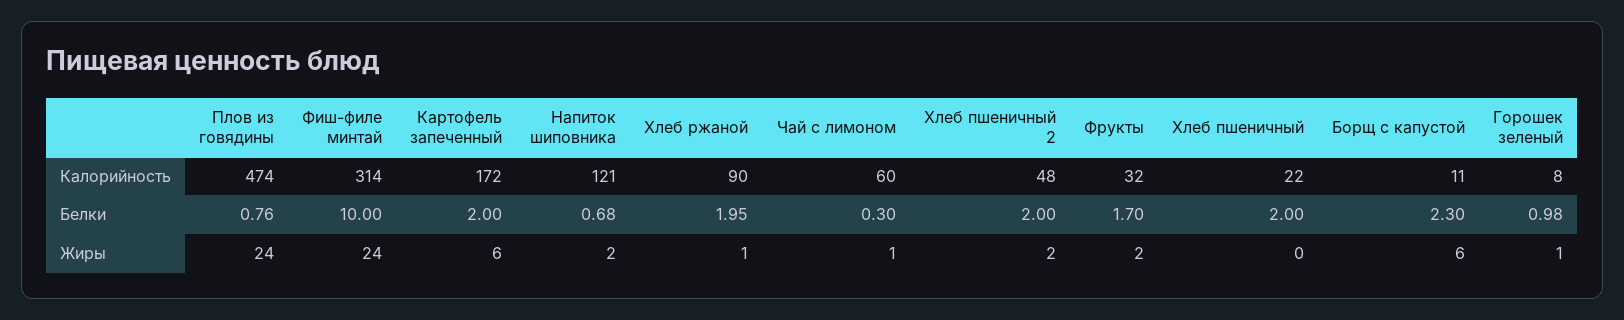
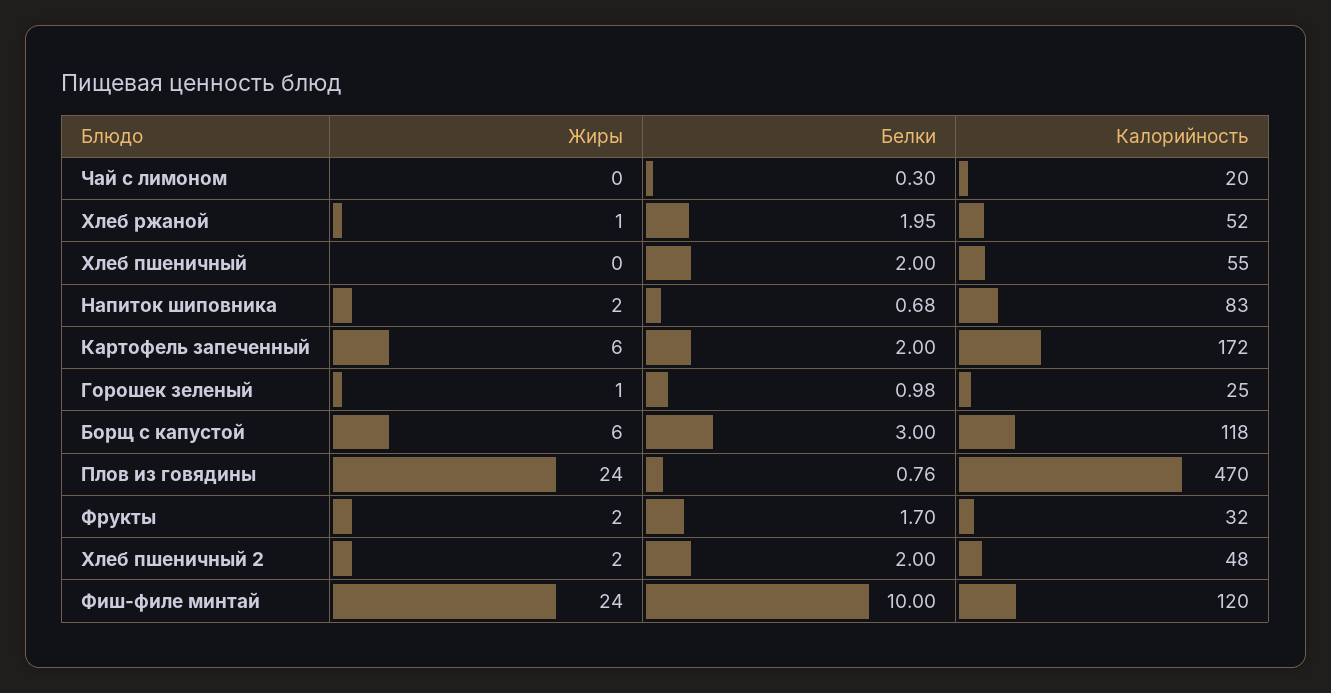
  {
    "Плов из говядины": {
-     "Калорийность": 474,
+     "Калорийность": 470,
      "Белки": 0.76,
      "Жиры": 24
    },
    "Фиш-филе минтай": {
-     "Калорийность": 314,
+     "Калорийность": 120,
      "Белки": 10,
      "Жиры": 24
    },
    "Картофель запеченный": {
      "Калорийность": 172,
      "Белки": 2,
      "Жиры": 6
    },
    "Напиток шиповника": {
-     "Калорийность": 121,
+     "Калорийность": 83,
      "Белки": 0.68,
      "Жиры": 2
    },
    "Хлеб ржаной": {
-     "Калорийность": 90,
+     "Калорийность": 52,
      "Белки": 1.95,
      "Жиры": 1
    },
    "Чай с лимоном": {
-     "Калорийность": 60,
+     "Калорийность": 20,
      "Белки": 0.3,
-     "Жиры": 1
+     "Жиры": 0
    },
    "Хлеб пшеничный 2": {
      "Калорийность": 48,
      "Белки": 2,
      "Жиры": 2
    },
    "Фрукты": {
      "Калорийность": 32,
      "Белки": 1.7,
      "Жиры": 2
    },
    "Хлеб пшеничный": {
-     "Калорийность": 22,
+     "Калорийность": 55,
      "Белки": 2,
      "Жиры": 0
    },
    "Борщ с капустой": {
-     "Калорийность": 11,
+     "Калорийность": 118,
-     "Белки": 2.3,
+     "Белки": 3,
      "Жиры": 6
    },
    "Горошек зеленый": {
-     "Калорийность": 8,
+     "Калорийность": 25,
      "Белки": 0.98,
      "Жиры": 1
    }
  }

